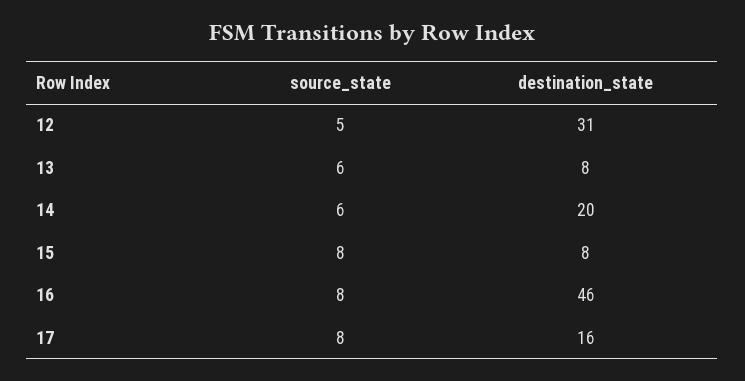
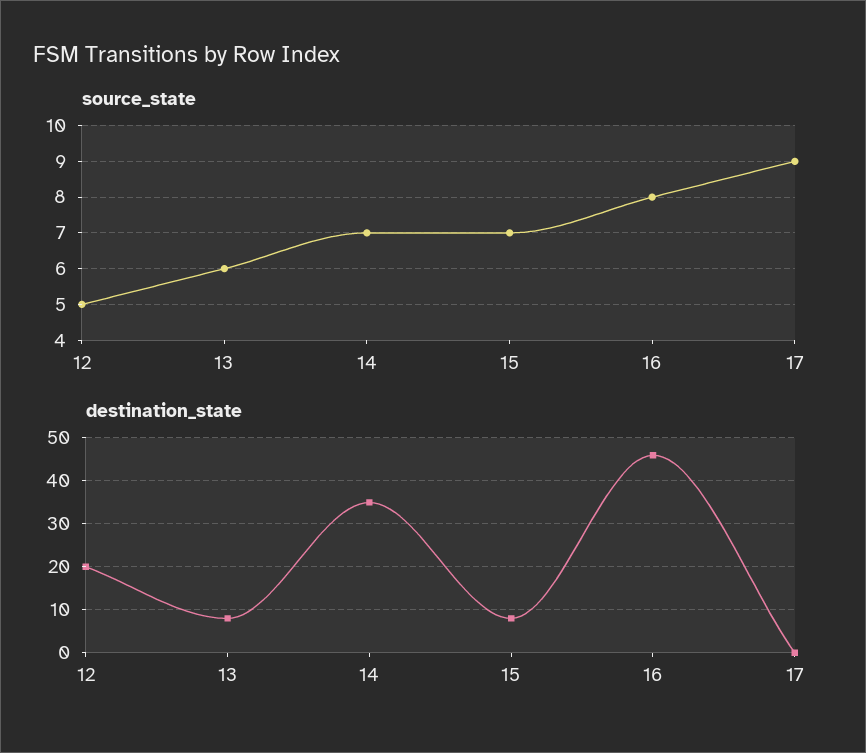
  {
    "source_state": {
      "12": 5,
      "13": 6,
-     "14": 6,
+     "14": 7,
-     "15": 8,
+     "15": 7,
      "16": 8,
-     "17": 8
+     "17": 9
    },
    "destination_state": {
-     "12": 31,
+     "12": 20,
      "13": 8,
-     "14": 20,
+     "14": 35,
      "15": 8,
      "16": 46,
-     "17": 16
+     "17": 0
    }
  }

